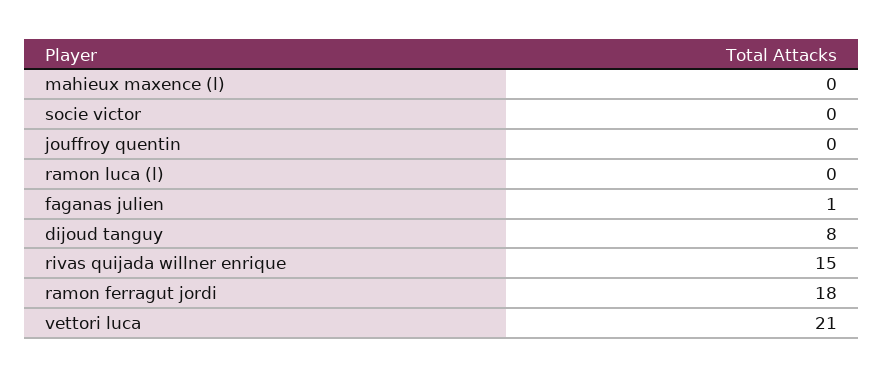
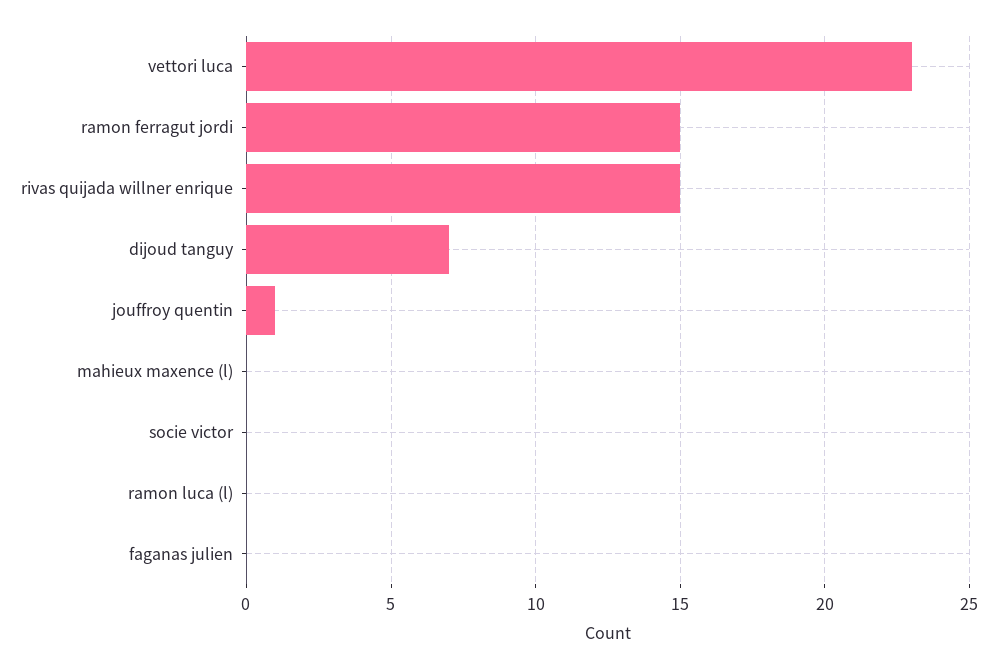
  {
    "mahieux maxence (l)": 0,
    "socie victor": 0,
-   "jouffroy quentin": 0,
+   "jouffroy quentin": 1,
    "ramon luca (l)": 0,
-   "faganas julien": 1,
+   "faganas julien": 0,
-   "dijoud tanguy": 8,
+   "dijoud tanguy": 7,
    "rivas quijada willner enrique": 15,
-   "ramon ferragut jordi": 18,
+   "ramon ferragut jordi": 15,
-   "vettori luca": 21
+   "vettori luca": 23
  }

